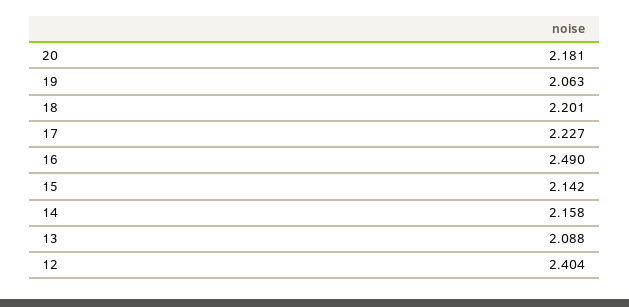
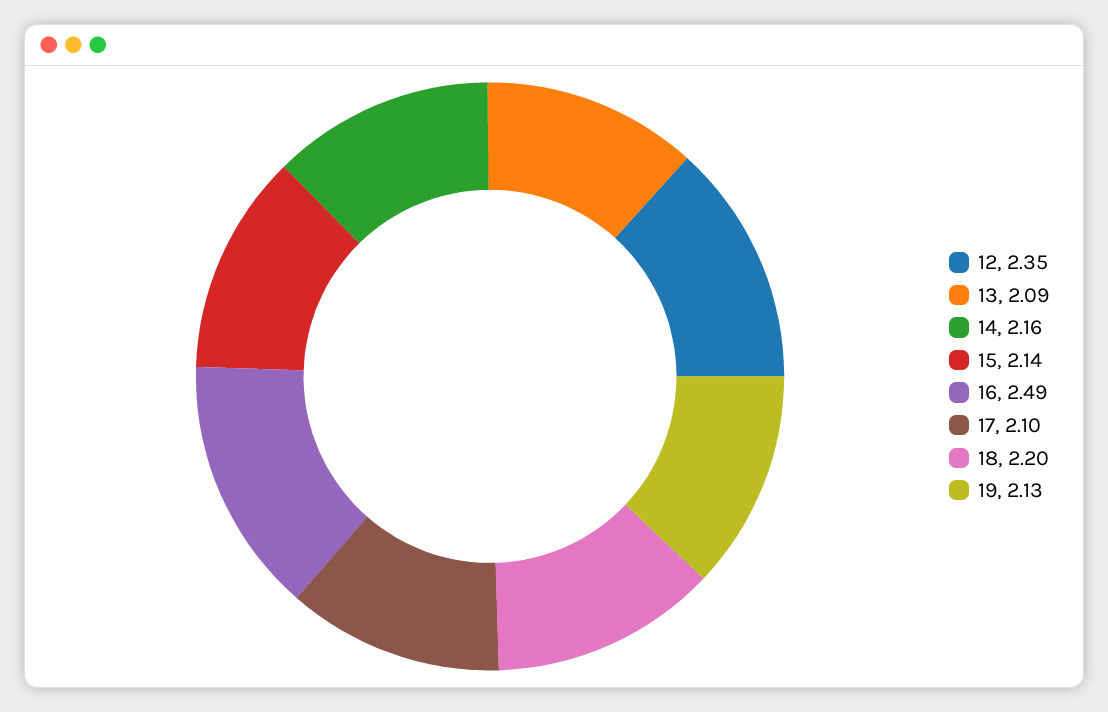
  {
-   "20": 2.181,
-   "19": 2.063,
+   "19": 2.13,
    "18": 2.201,
-   "17": 2.227,
+   "17": 2.1,
    "16": 2.49,
    "15": 2.142,
    "14": 2.158,
    "13": 2.088,
-   "12": 2.404
+   "12": 2.35
  }

